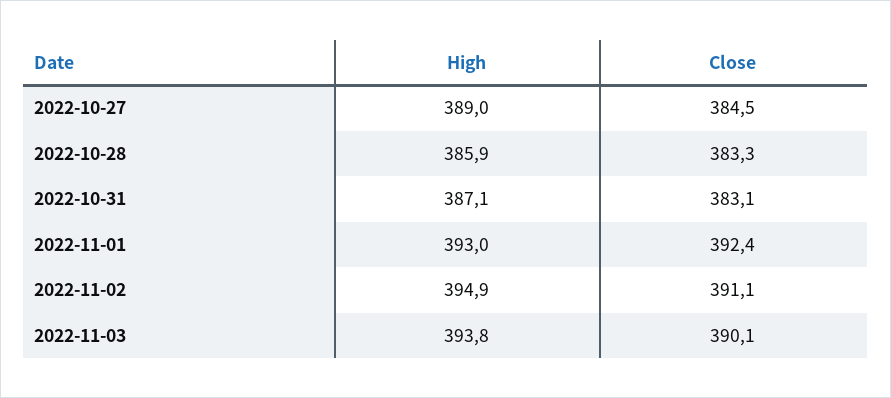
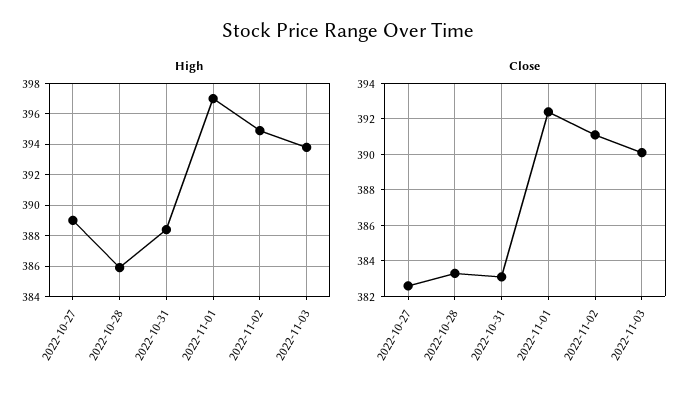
  {
    "High": {
      "2022-10-27": 389,
      "2022-10-28": 385.9,
-     "2022-10-31": 387.1,
+     "2022-10-31": 388.5,
-     "2022-11-01": 393,
+     "2022-11-01": 397,
      "2022-11-02": 394.9,
      "2022-11-03": 393.8
    },
    "Close": {
-     "2022-10-27": 384.5,
+     "2022-10-27": 382.5,
      "2022-10-28": 383.3,
      "2022-10-31": 383.1,
      "2022-11-01": 392.4,
      "2022-11-02": 391.1,
      "2022-11-03": 390.1
    }
  }

